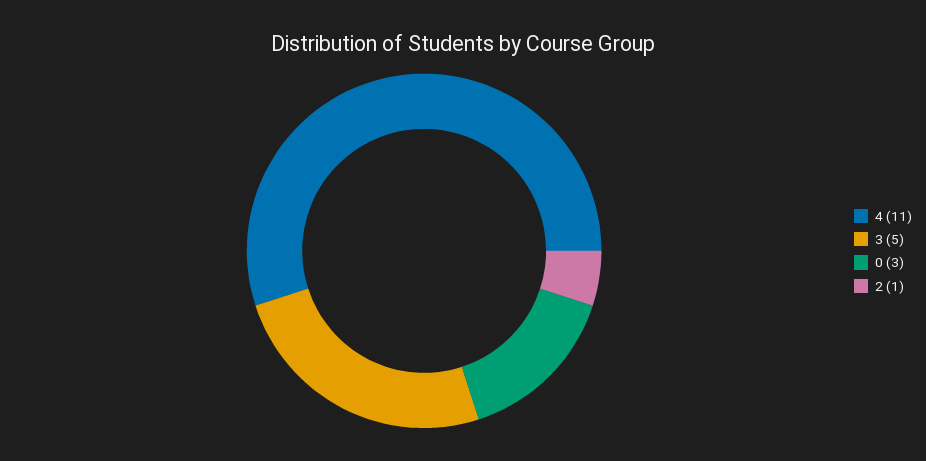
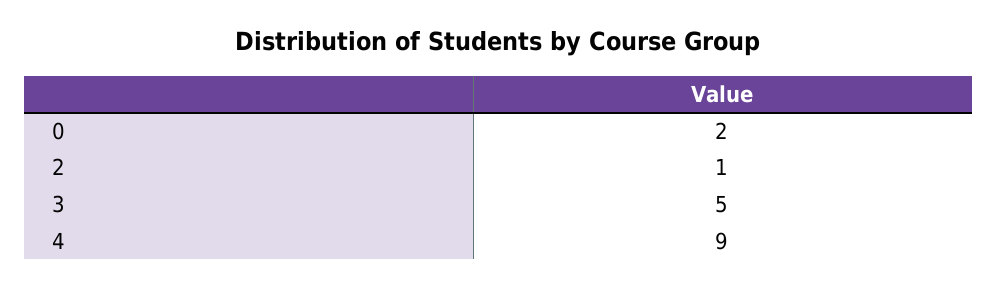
  {
-   "4": 11,
+   "4": 9,
    "3": 5,
-   "0": 3,
+   "0": 2,
    "2": 1
  }

